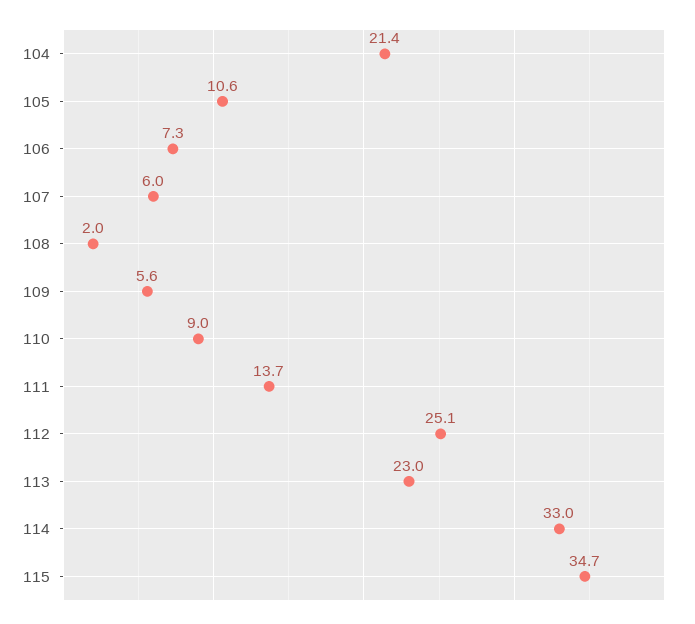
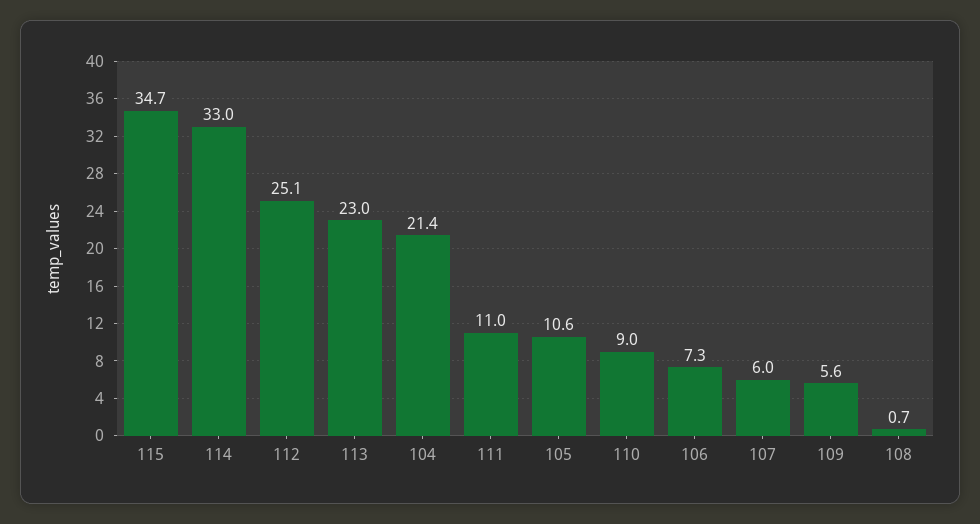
  {
    "104": 21.4,
    "105": 10.6,
    "106": 7.3,
    "107": 6,
-   "108": 2,
+   "108": 0.7,
    "109": 5.6,
    "110": 9,
-   "111": 13.7,
+   "111": 11,
    "112": 25.1,
    "113": 23,
    "114": 33,
    "115": 34.7
  }

